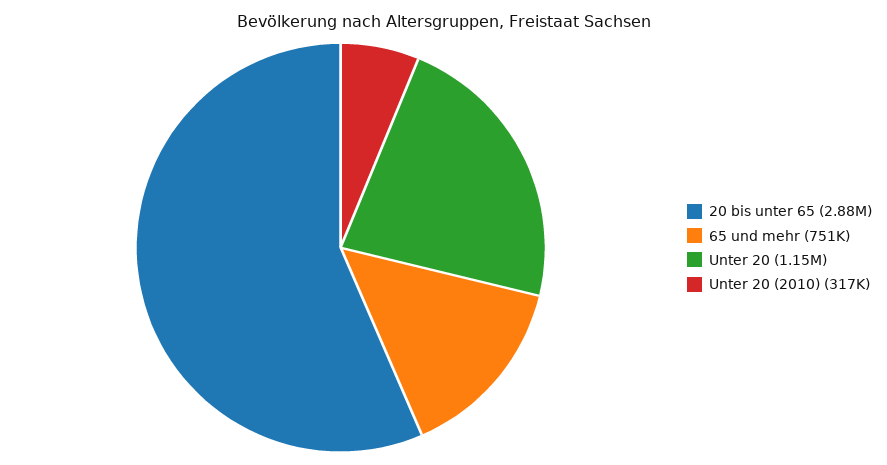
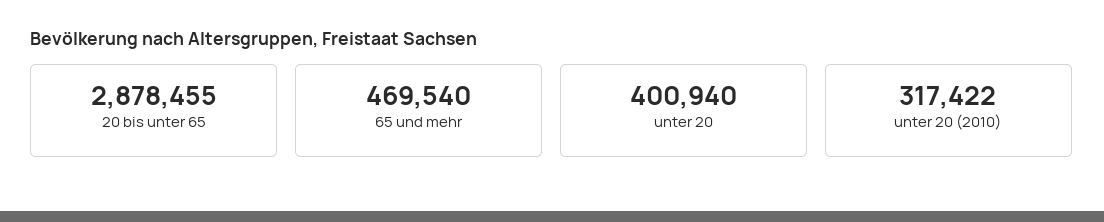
  {
    "20 bis unter 65": 2878455,
-   "65 und mehr": 751000,
+   "65 und mehr": 469540,
-   "Unter 20": 1150000,
+   "Unter 20": 400940,
    "Unter 20 (2010)": 317422
  }

